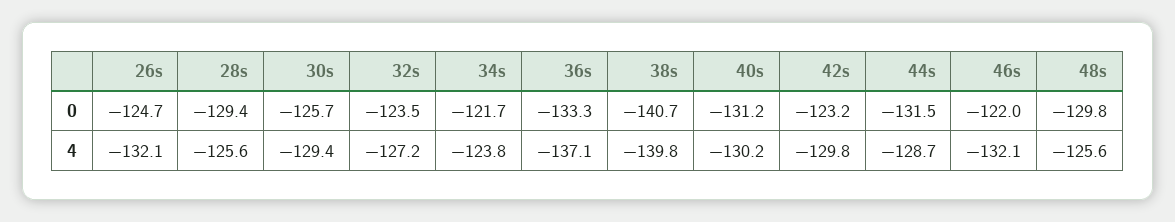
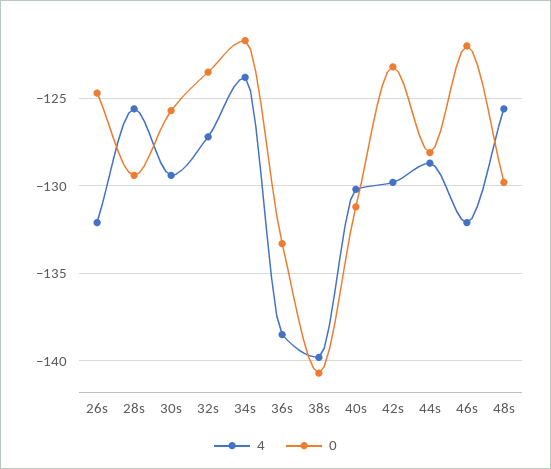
  {
    "0": {
      "26s": -124.7,
      "28s": -129.4,
      "30s": -125.7,
      "32s": -123.5,
      "34s": -121.7,
      "36s": -133.3,
      "38s": -140.7,
      "40s": -131.2,
      "42s": -123.2,
-     "44s": -131.5,
+     "44s": -128,
      "46s": -122,
      "48s": -129.8
    },
    "4": {
      "26s": -132.1,
      "28s": -125.6,
      "30s": -129.4,
      "32s": -127.2,
      "34s": -123.8,
-     "36s": -137.1,
+     "36s": -138.5,
      "38s": -139.8,
      "40s": -130.2,
      "42s": -129.8,
      "44s": -128.7,
      "46s": -132.1,
      "48s": -125.6
    }
  }

